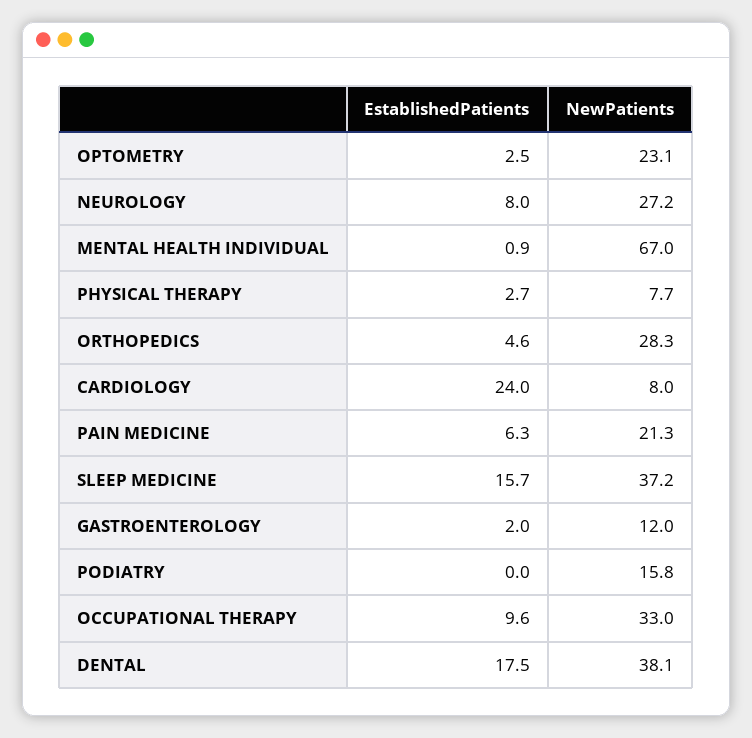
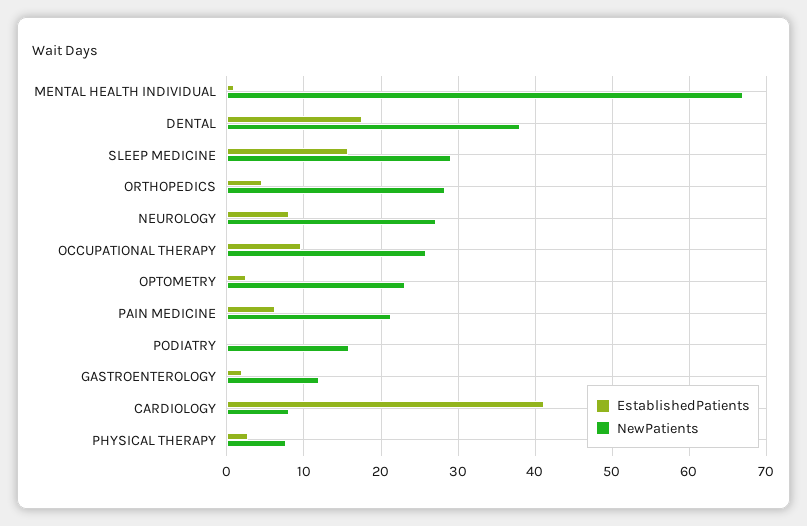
  {
    "EstablishedPatients": {
      "OPTOMETRY": 2.5,
      "NEUROLOGY": 8,
      "MENTAL HEALTH INDIVIDUAL": 0.9,
      "PHYSICAL THERAPY": 2.7,
      "ORTHOPEDICS": 4.6,
-     "CARDIOLOGY": 24,
+     "CARDIOLOGY": 41,
      "PAIN MEDICINE": 6.3,
      "SLEEP MEDICINE": 15.7,
      "GASTROENTEROLOGY": 2,
      "PODIATRY": 0,
      "OCCUPATIONAL THERAPY": 9.6,
      "DENTAL": 17.5
    },
    "NewPatients": {
      "OPTOMETRY": 23.1,
      "NEUROLOGY": 27.2,
      "MENTAL HEALTH INDIVIDUAL": 67,
      "PHYSICAL THERAPY": 7.7,
      "ORTHOPEDICS": 28.3,
      "CARDIOLOGY": 8,
      "PAIN MEDICINE": 21.3,
-     "SLEEP MEDICINE": 37.2,
+     "SLEEP MEDICINE": 29,
      "GASTROENTEROLOGY": 12,
      "PODIATRY": 15.8,
-     "OCCUPATIONAL THERAPY": 33,
+     "OCCUPATIONAL THERAPY": 26,
      "DENTAL": 38.1
    }
  }

